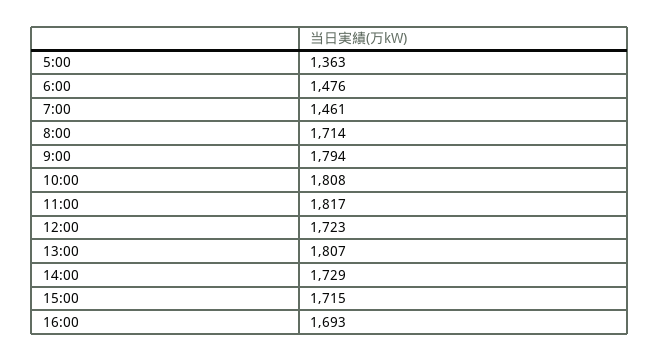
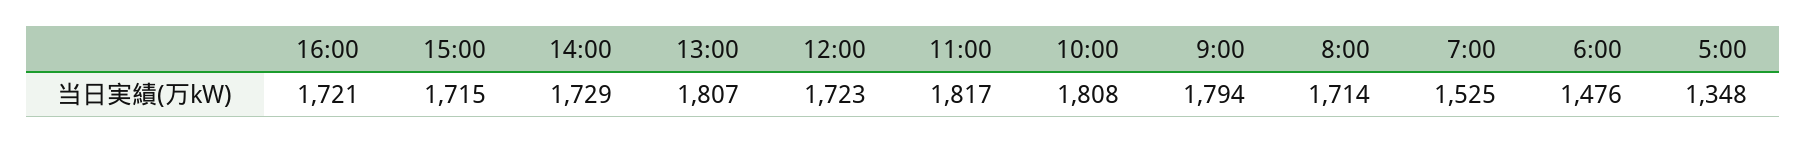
  {
-   "5:00": 1363,
+   "5:00": 1348,
    "6:00": 1476,
-   "7:00": 1461,
+   "7:00": 1525,
    "8:00": 1714,
    "9:00": 1794,
    "10:00": 1808,
    "11:00": 1817,
    "12:00": 1723,
    "13:00": 1807,
    "14:00": 1729,
    "15:00": 1715,
-   "16:00": 1693
+   "16:00": 1721
  }

